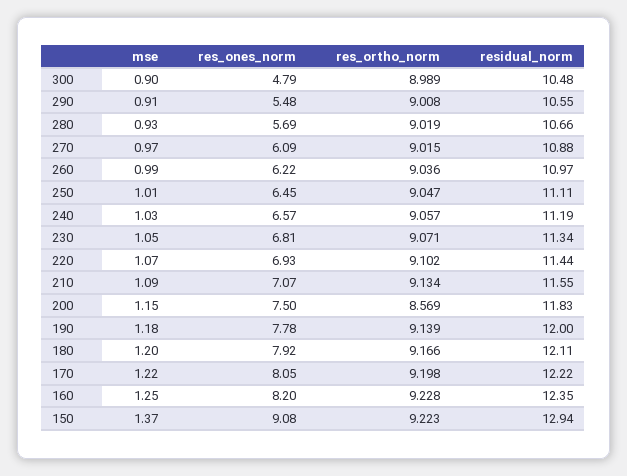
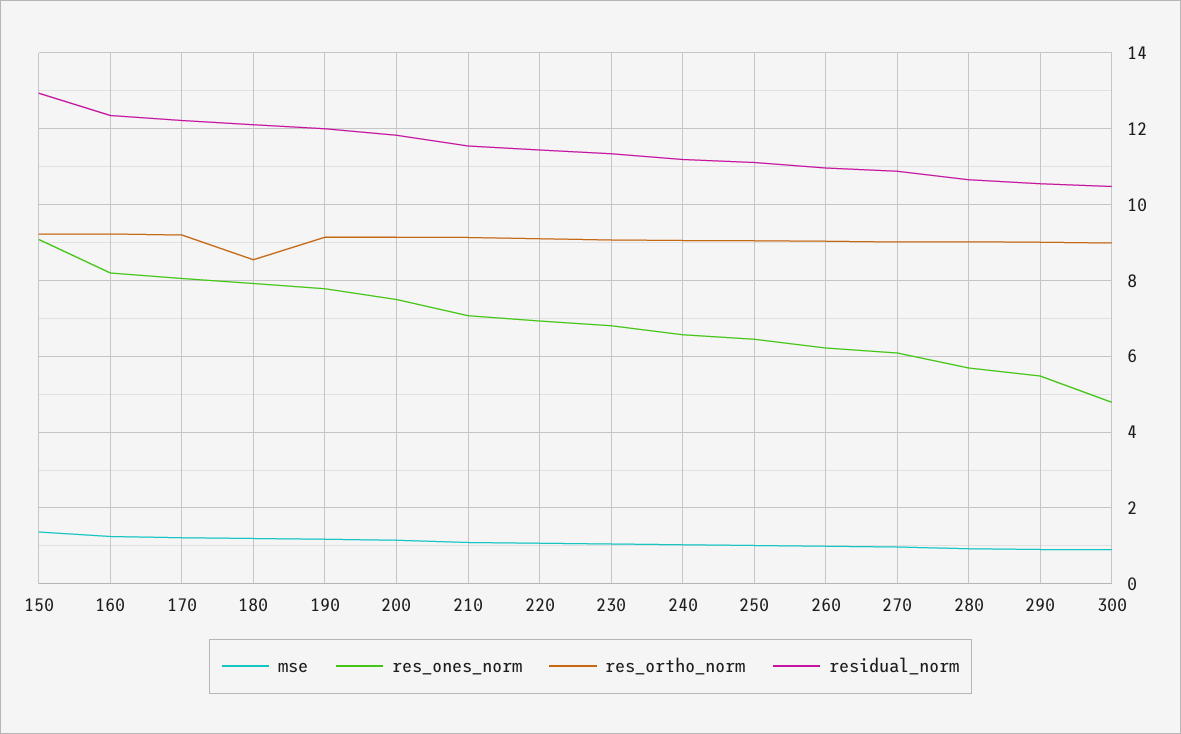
  {
    "mse": {
      "300": 0.9,
      "290": 0.91,
      "280": 0.93,
      "270": 0.97,
      "260": 0.99,
      "250": 1.01,
      "240": 1.03,
      "230": 1.05,
      "220": 1.07,
      "210": 1.09,
      "200": 1.15,
      "190": 1.18,
      "180": 1.2,
      "170": 1.22,
      "160": 1.25,
      "150": 1.37
    },
    "res_ones_norm": {
      "300": 4.79,
      "290": 5.48,
      "280": 5.69,
      "270": 6.09,
      "260": 6.22,
      "250": 6.45,
      "240": 6.57,
      "230": 6.81,
      "220": 6.93,
      "210": 7.07,
      "200": 7.5,
      "190": 7.78,
      "180": 7.92,
      "170": 8.05,
      "160": 8.2,
      "150": 9.08
    },
    "res_ortho_norm": {
      "300": 8.989,
      "290": 9.008,
      "280": 9.019,
      "270": 9.015,
      "260": 9.036,
      "250": 9.047,
      "240": 9.057,
      "230": 9.071,
      "220": 9.102,
      "210": 9.134,
-     "200": 8.569,
+     "200": 9.2,
      "190": 9.139,
-     "180": 9.166,
+     "180": 8.6,
      "170": 9.198,
      "160": 9.228,
      "150": 9.223
    },
    "residual_norm": {
      "300": 10.48,
      "290": 10.55,
      "280": 10.66,
      "270": 10.88,
      "260": 10.97,
      "250": 11.11,
      "240": 11.19,
      "230": 11.34,
      "220": 11.44,
      "210": 11.55,
      "200": 11.83,
      "190": 12,
      "180": 12.11,
      "170": 12.22,
      "160": 12.35,
      "150": 12.94
    }
  }

